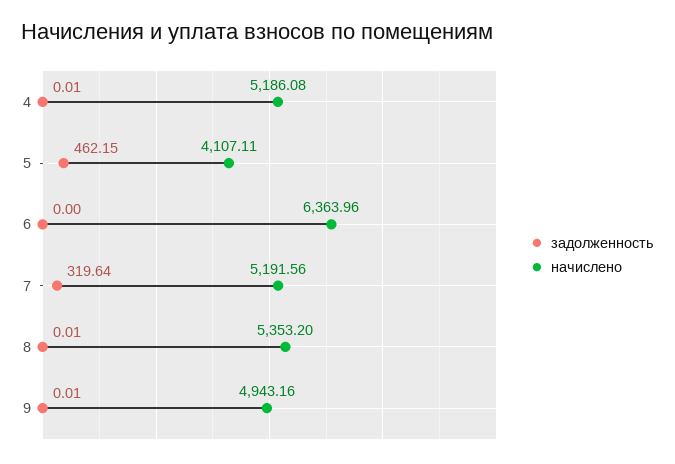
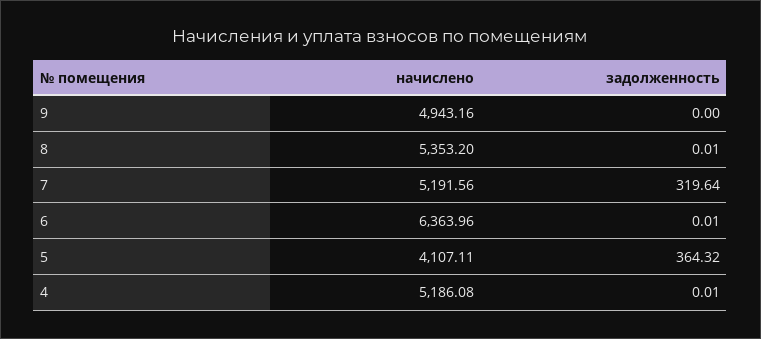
  {
    "задолженность": {
      "4": 0.01,
-     "5": 462.15,
+     "5": 364.32,
-     "6": 0,
+     "6": 0.01,
      "7": 319.64,
      "8": 0.01,
-     "9": 0.01
+     "9": 0
    },
    "начислено": {
      "4": 5186.08,
      "5": 4107.11,
      "6": 6363.96,
      "7": 5191.56,
      "8": 5353.2,
      "9": 4943.16
    }
  }

